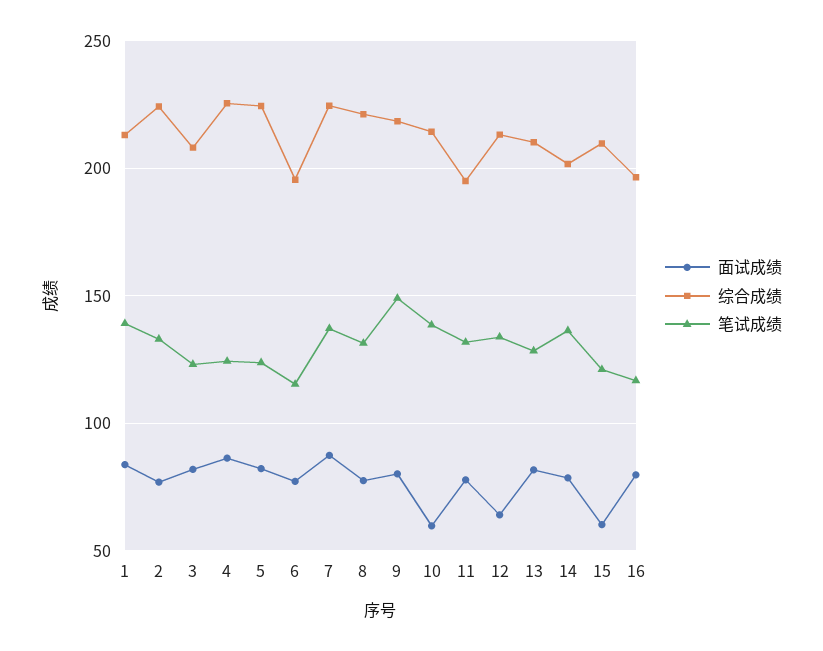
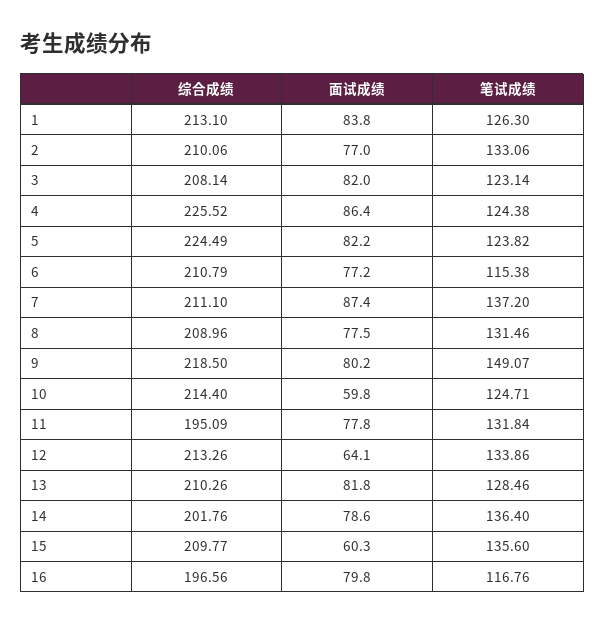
  {
    "面试成绩": {
      "1": 83.8,
      "2": 77,
      "3": 82,
      "4": 86.4,
      "5": 82.2,
      "6": 77.2,
      "7": 87.4,
      "8": 77.5,
      "9": 80.2,
      "10": 59.8,
      "11": 77.8,
      "12": 64.1,
      "13": 81.8,
      "14": 78.6,
      "15": 60.3,
      "16": 79.8
    },
    "综合成绩": {
      "1": 213.1,
-     "2": 225,
+     "2": 210.06,
      "3": 208.14,
      "4": 225.52,
      "5": 224.49,
-     "6": 195,
+     "6": 210.79,
-     "7": 225,
+     "7": 211.1,
-     "8": 220,
+     "8": 208.96,
      "9": 218.5,
      "10": 214.4,
      "11": 195.09,
      "12": 213.26,
      "13": 210.26,
      "14": 201.76,
      "15": 209.77,
      "16": 196.56
    },
    "笔试成绩": {
-     "1": 140,
+     "1": 126.3,
      "2": 133.06,
      "3": 123.14,
      "4": 124.38,
      "5": 123.82,
      "6": 115.38,
      "7": 137.2,
      "8": 131.46,
      "9": 149.07,
-     "10": 140,
+     "10": 124.71,
      "11": 131.84,
      "12": 133.86,
      "13": 128.46,
      "14": 136.4,
-     "15": 120,
+     "15": 135.6,
      "16": 116.76
    }
  }

